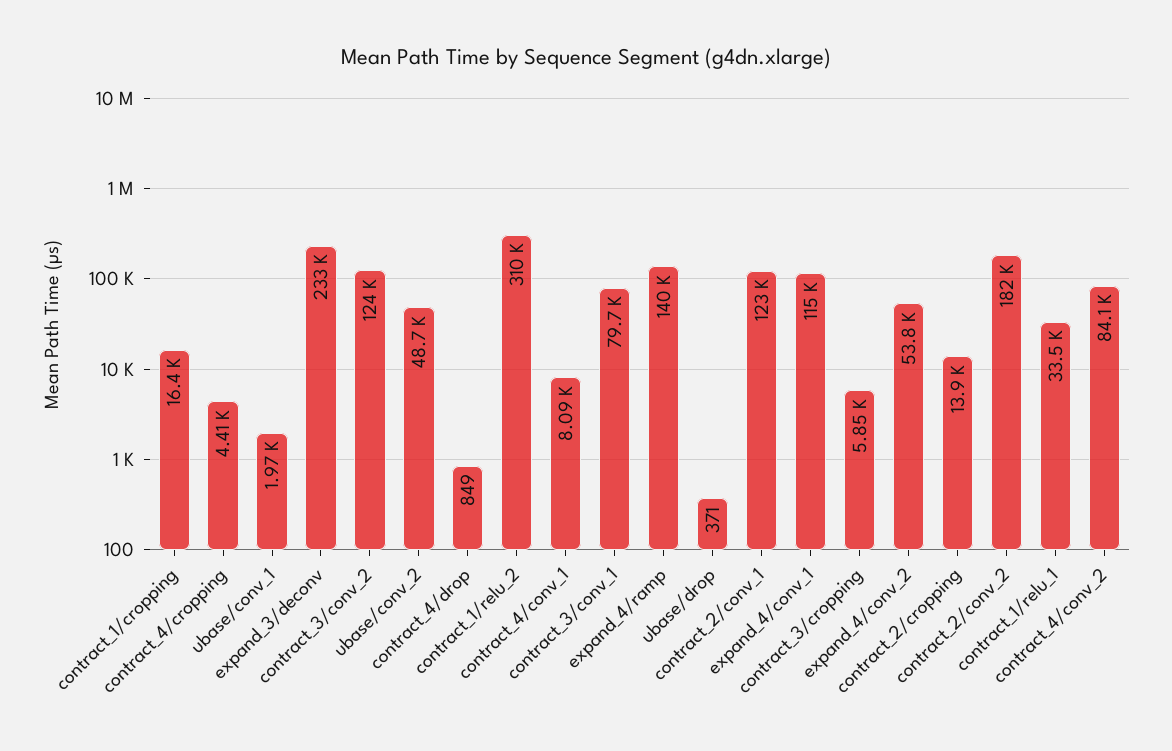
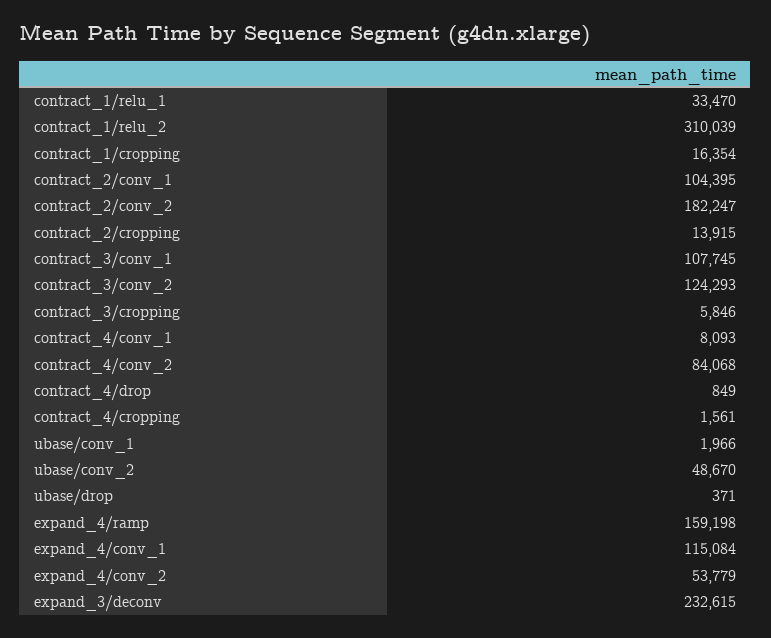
  {
    "contract_1/cropping": 16354,
-   "contract_4/cropping": 4410,
+   "contract_4/cropping": 1561,
    "ubase/conv_1": 1966,
    "expand_3/deconv": 232615,
    "contract_3/conv_2": 124293,
    "ubase/conv_2": 48670,
    "contract_4/drop": 849,
    "contract_1/relu_2": 310039,
    "contract_4/conv_1": 8093,
-   "contract_3/conv_1": 79700,
+   "contract_3/conv_1": 107745,
-   "expand_4/ramp": 140000,
+   "expand_4/ramp": 159198,
    "ubase/drop": 371,
-   "contract_2/conv_1": 123000,
+   "contract_2/conv_1": 104395,
    "expand_4/conv_1": 115084,
    "contract_3/cropping": 5846,
    "expand_4/conv_2": 53779,
    "contract_2/cropping": 13915,
    "contract_2/conv_2": 182247,
    "contract_1/relu_1": 33470,
    "contract_4/conv_2": 84068
  }

